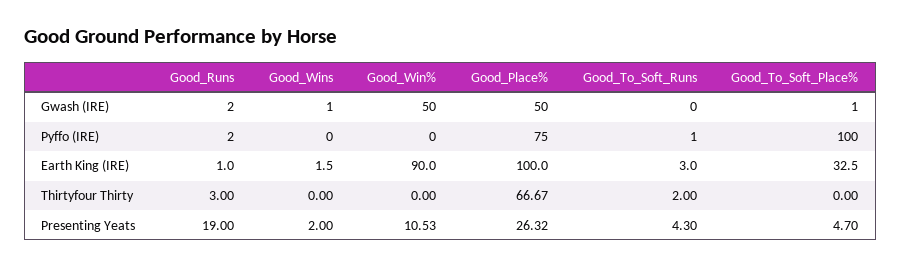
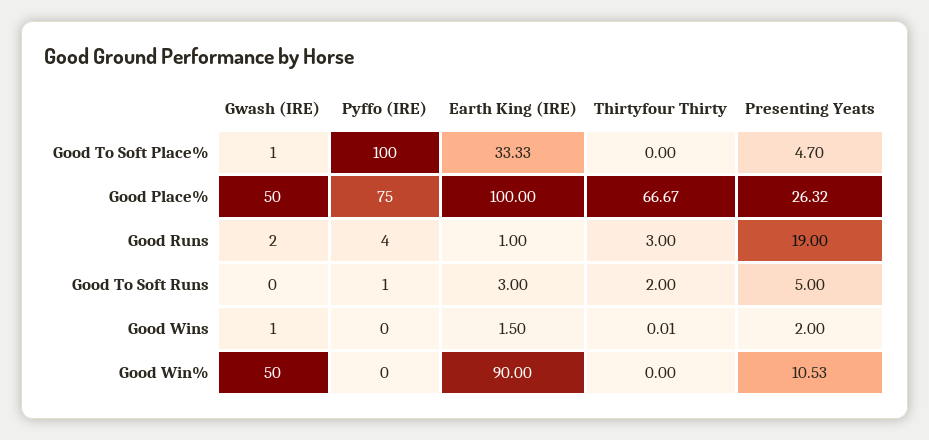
  {
    "Good_Runs": {
      "Gwash (IRE)": 2,
-     "Pyffo (IRE)": 2,
+     "Pyffo (IRE)": 4,
      "Earth King (IRE)": 1,
      "Thirtyfour Thirty": 3,
      "Presenting Yeats": 19
    },
    "Good_Wins": {
      "Gwash (IRE)": 1,
      "Pyffo (IRE)": 0,
      "Earth King (IRE)": 1.5,
-     "Thirtyfour Thirty": 0,
+     "Thirtyfour Thirty": 0.01,
      "Presenting Yeats": 2
    },
    "Good_Win%": {
      "Gwash (IRE)": 50,
      "Pyffo (IRE)": 0,
      "Earth King (IRE)": 90,
      "Thirtyfour Thirty": 0,
      "Presenting Yeats": 10.53
    },
    "Good_Place%": {
      "Gwash (IRE)": 50,
      "Pyffo (IRE)": 75,
      "Earth King (IRE)": 100,
      "Thirtyfour Thirty": 66.67,
      "Presenting Yeats": 26.32
    },
    "Good_To_Soft_Runs": {
      "Gwash (IRE)": 0,
      "Pyffo (IRE)": 1,
      "Earth King (IRE)": 3,
      "Thirtyfour Thirty": 2,
-     "Presenting Yeats": 4.3
+     "Presenting Yeats": 5
    },
    "Good_To_Soft_Place%": {
      "Gwash (IRE)": 1,
      "Pyffo (IRE)": 100,
-     "Earth King (IRE)": 32.5,
+     "Earth King (IRE)": 33.33,
      "Thirtyfour Thirty": 0,
      "Presenting Yeats": 4.7
    }
  }

